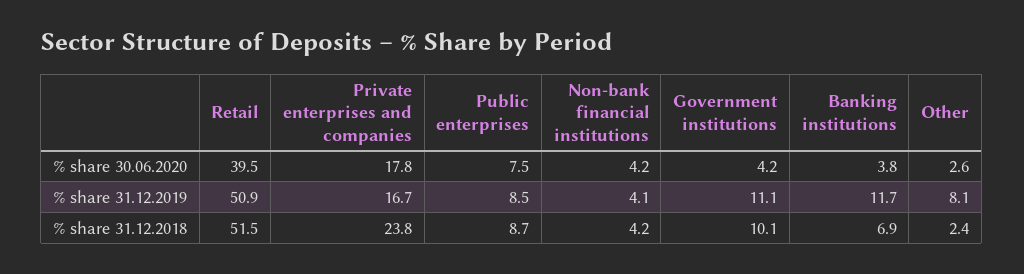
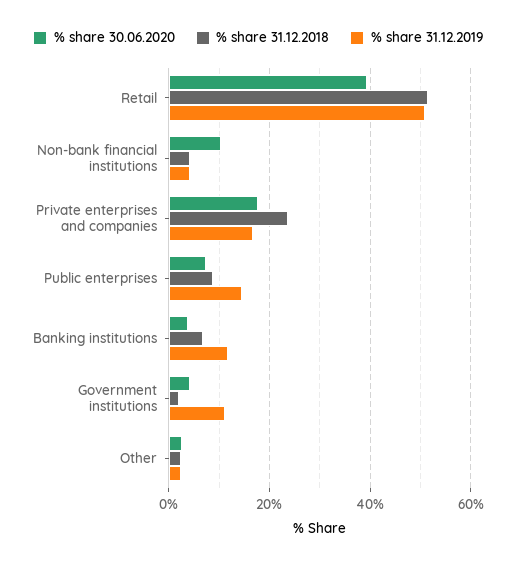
  {
    "% share 30.06.2020": {
      "Retail": 39.5,
      "Private enterprises and companies": 17.8,
      "Public enterprises": 7.5,
-     "Non-bank financial institutions": 4.2,
+     "Non-bank financial institutions": 10,
      "Government institutions": 4.2,
      "Banking institutions": 3.8,
      "Other": 2.6
    },
    "% share 31.12.2019": {
      "Retail": 50.9,
      "Private enterprises and companies": 16.7,
-     "Public enterprises": 8.5,
+     "Public enterprises": 14,
      "Non-bank financial institutions": 4.1,
      "Government institutions": 11.1,
      "Banking institutions": 11.7,
-     "Other": 8.1
+     "Other": 2
    },
    "% share 31.12.2018": {
      "Retail": 51.5,
      "Private enterprises and companies": 23.8,
      "Public enterprises": 8.7,
      "Non-bank financial institutions": 4.2,
-     "Government institutions": 10.1,
+     "Government institutions": 2,
      "Banking institutions": 6.9,
      "Other": 2.4
    }
  }

